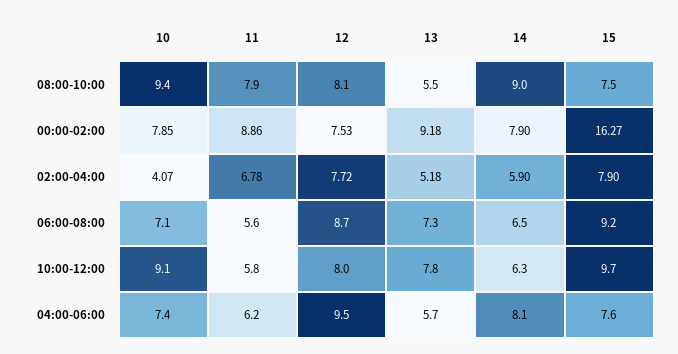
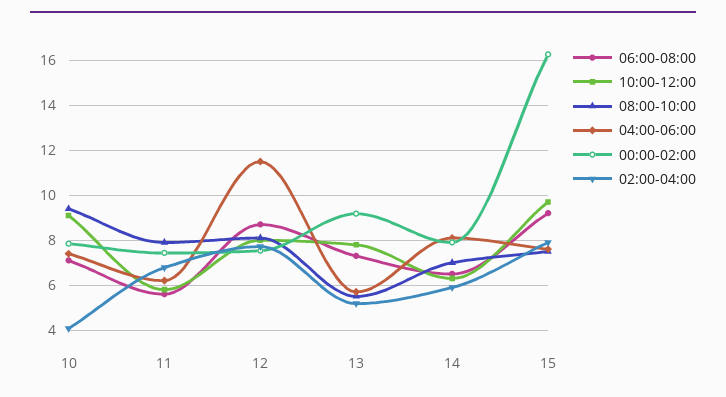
  {
    "08:00-10:00": {
      "10": 9.4,
      "11": 7.9,
      "12": 8.1,
      "13": 5.5,
-     "14": 9,
+     "14": 7,
      "15": 7.5
    },
    "00:00-02:00": {
      "10": 7.85,
-     "11": 8.86,
+     "11": 7.5,
      "12": 7.53,
      "13": 9.18,
      "14": 7.9,
      "15": 16.27
    },
    "02:00-04:00": {
      "10": 4.07,
      "11": 6.78,
      "12": 7.72,
      "13": 5.18,
      "14": 5.9,
      "15": 7.9
    },
    "06:00-08:00": {
      "10": 7.1,
      "11": 5.6,
      "12": 8.7,
      "13": 7.3,
      "14": 6.5,
      "15": 9.2
    },
    "10:00-12:00": {
      "10": 9.1,
      "11": 5.8,
      "12": 8,
      "13": 7.8,
      "14": 6.3,
      "15": 9.7
    },
    "04:00-06:00": {
      "10": 7.4,
      "11": 6.2,
-     "12": 9.5,
+     "12": 11.5,
      "13": 5.7,
      "14": 8.1,
      "15": 7.6
    }
  }

